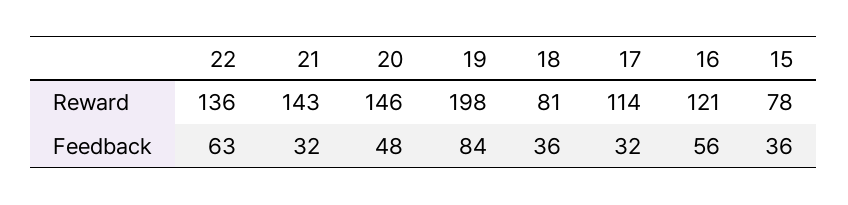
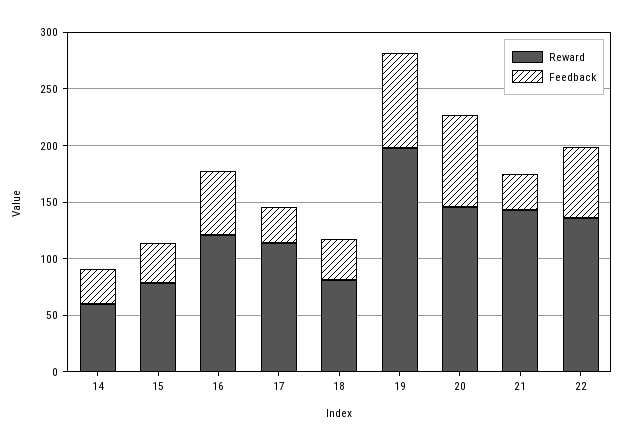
  {
    "Reward": {
      "22": 136,
      "21": 143,
      "20": 146,
      "19": 198,
      "18": 81,
      "17": 114,
      "16": 121,
-     "15": 78
+     "15": 78,
+     "14": 60
    },
    "Feedback": {
      "22": 63,
      "21": 32,
-     "20": 48,
+     "20": 80,
      "19": 84,
      "18": 36,
      "17": 32,
      "16": 56,
-     "15": 36
+     "15": 36,
+     "14": 30
    }
  }

